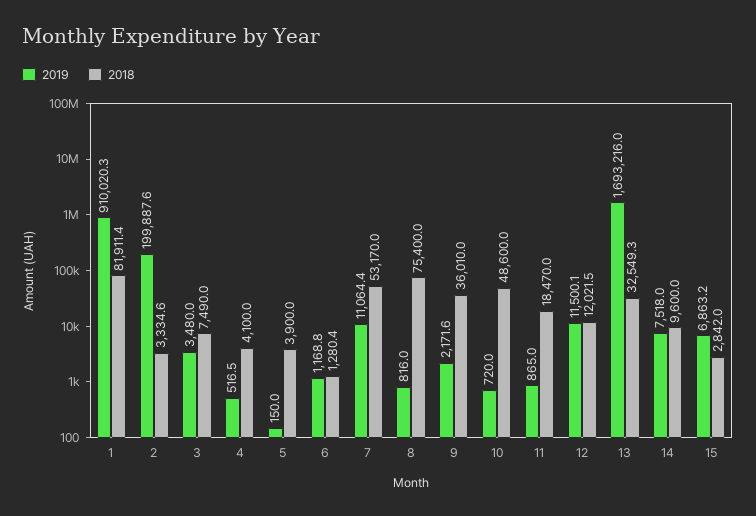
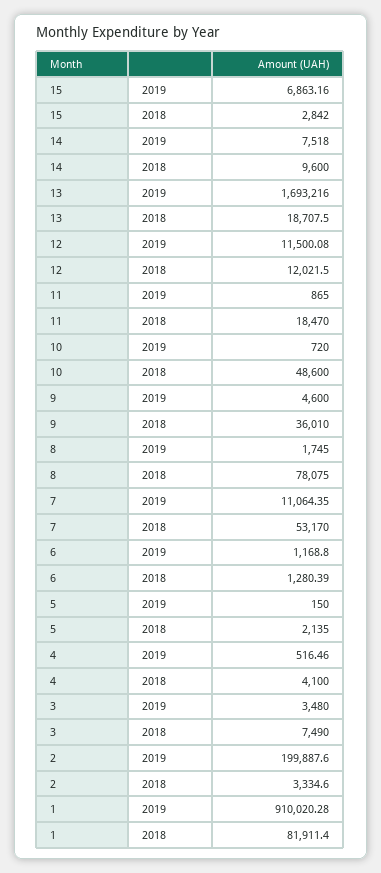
  {
    "2019": {
      "1": 910020.28,
      "2": 199887.6,
      "3": 3480,
      "4": 516.46,
      "5": 150,
      "6": 1168.8,
      "7": 11064.35,
-     "8": 816,
+     "8": 1745,
-     "9": 2171.6,
+     "9": 4600,
      "10": 720,
      "11": 865,
      "12": 11500.08,
      "13": 1693216,
      "14": 7518,
      "15": 6863.16
    },
    "2018": {
      "1": 81911.4,
      "2": 3334.6,
      "3": 7490,
      "4": 4100,
-     "5": 3900,
+     "5": 2135,
      "6": 1280.39,
      "7": 53170,
-     "8": 75400,
+     "8": 78075,
      "9": 36010,
      "10": 48600,
      "11": 18470,
      "12": 12021.5,
-     "13": 32549.3,
+     "13": 18707.5,
      "14": 9600,
      "15": 2842
    }
  }

